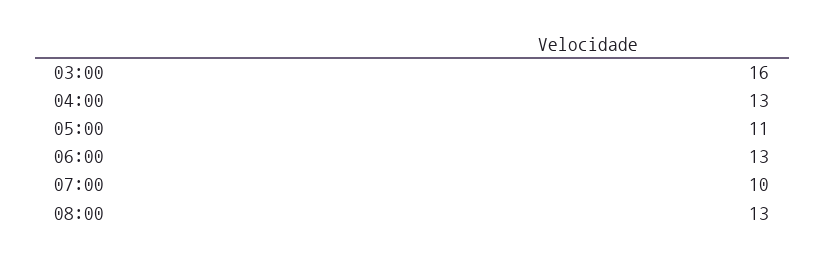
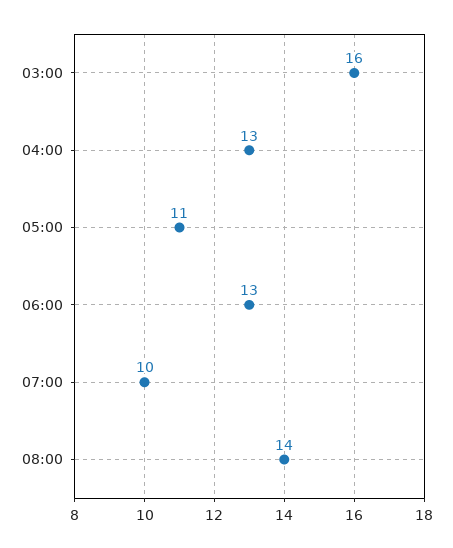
  {
    "03:00": 16,
    "04:00": 13,
    "05:00": 11,
    "06:00": 13,
    "07:00": 10,
-   "08:00": 13
+   "08:00": 14
  }

